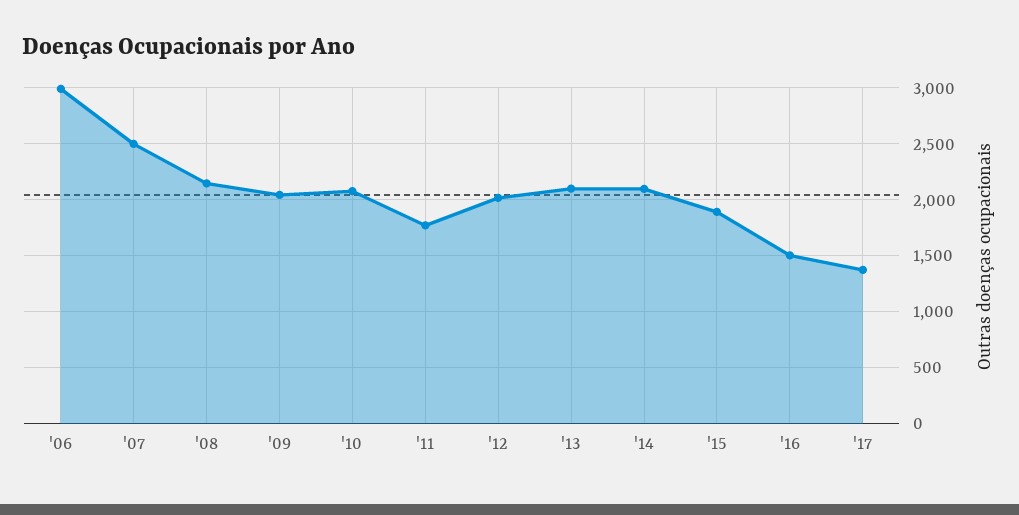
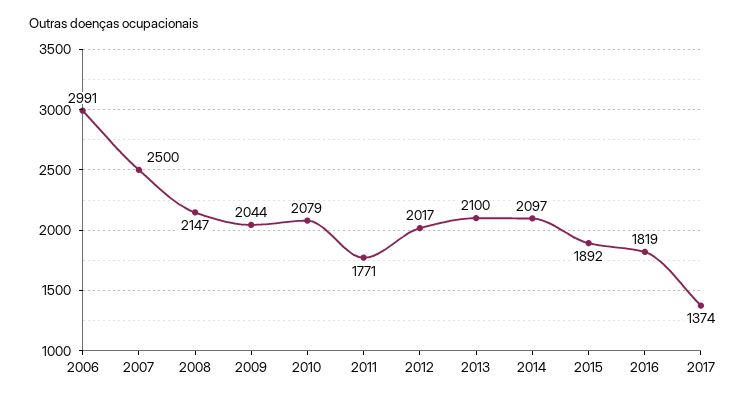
  {
    "'06": 2991,
    "'07": 2500,
    "'08": 2147,
    "'09": 2044,
    "'10": 2079,
    "'11": 1771,
    "'12": 2017,
    "'13": 2100,
    "'14": 2097,
    "'15": 1892,
-   "'16": 1500,
+   "'16": 1819,
    "'17": 1374
  }

